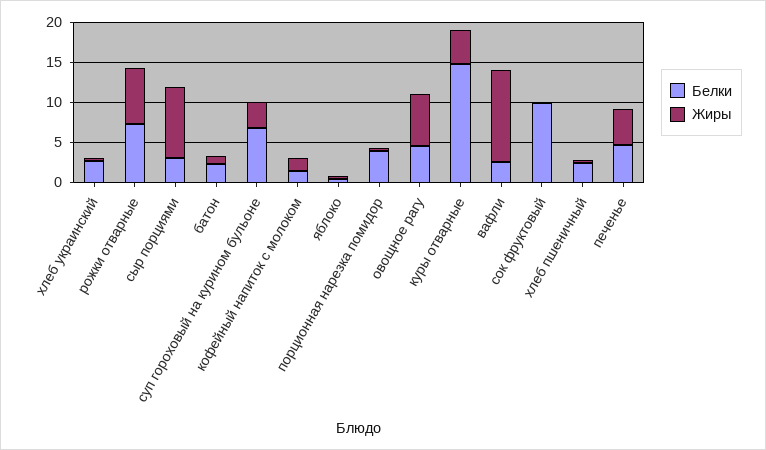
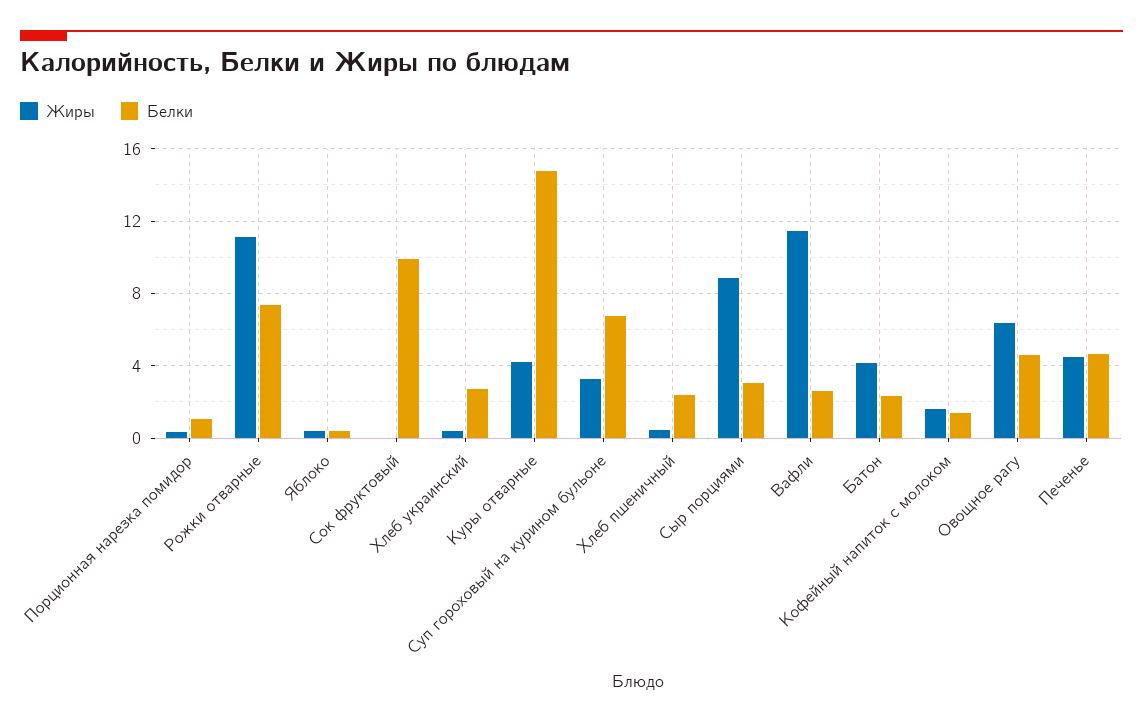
  {
    "Белки": {
      "хлеб украинский": 2.5,
      "рожки отварные": 7.5,
      "сыр порциями": 3,
      "батон": 2.5,
      "суп гороховый на курином бульоне": 7,
      "кофейный напиток с молоком": 1.5,
      "яблоко": 0.5,
-     "порционная нарезка помидор": 4,
+     "порционная нарезка помидор": 1,
      "овощное рагу": 4.5,
      "куры отварные": 15,
      "вафли": 2.5,
      "сок фруктовый": 10,
      "хлеб пшеничный": 2.5,
      "печенье": 4.5
    },
    "Жиры": {
      "хлеб украинский": 0.5,
-     "рожки отварные": 7,
+     "рожки отварные": 11,
      "сыр порциями": 9,
-     "батон": 1,
+     "батон": 4,
      "суп гороховый на курином бульоне": 3.5,
      "кофейный напиток с молоком": 1.5,
      "яблоко": 0.5,
      "порционная нарезка помидор": 0.5,
      "овощное рагу": 6.5,
      "куры отварные": 4,
      "вафли": 11.5,
      "сок фруктовый": 0,
      "хлеб пшеничный": 0.5,
      "печенье": 4.5
    }
  }

